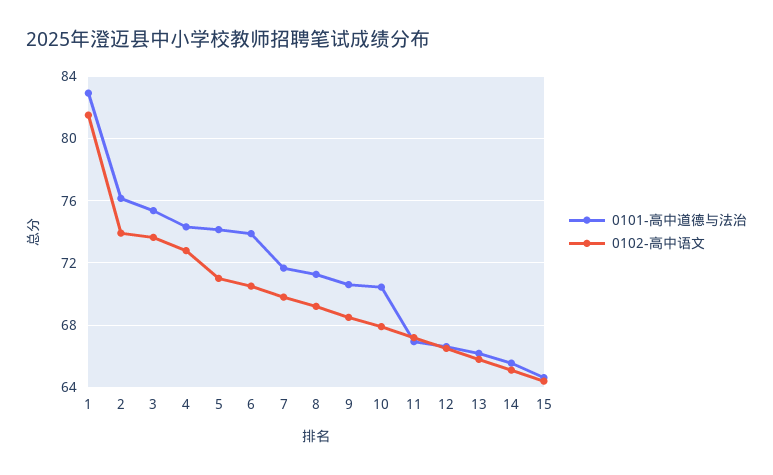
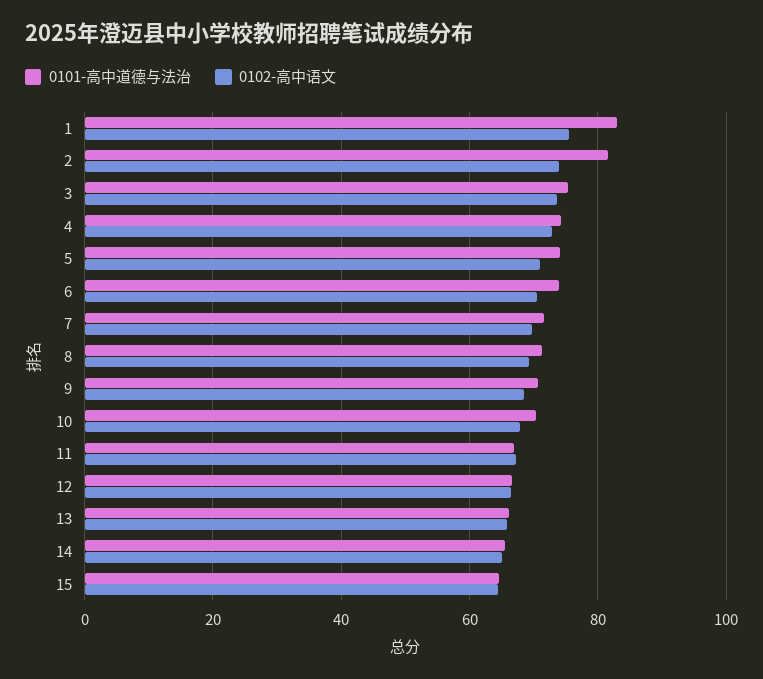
  {
    "0101-高中道德与法治": {
      "1": 83,
-     "2": 76,
+     "2": 82,
      "3": 75.5,
      "4": 74.5,
      "5": 74,
      "6": 74,
      "7": 71.5,
      "8": 71.5,
      "9": 70.5,
      "10": 70.5,
      "11": 67,
      "12": 66.5,
      "13": 66,
      "14": 65.5,
      "15": 64.5
    },
    "0102-高中语文": {
-     "1": 81.5,
+     "1": 76,
      "2": 74,
      "3": 73.5,
      "4": 73,
      "5": 71,
      "6": 70.5,
      "7": 70,
      "8": 69,
      "9": 68.5,
      "10": 68,
      "11": 67,
      "12": 66.5,
      "13": 66,
      "14": 65,
      "15": 64.5
    }
  }

